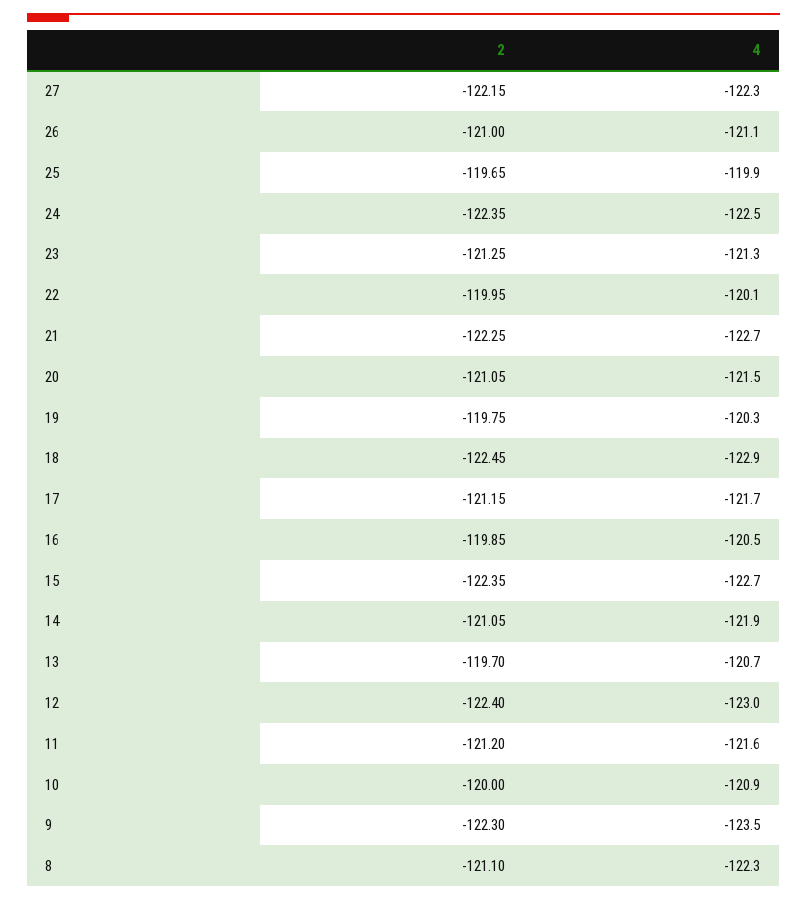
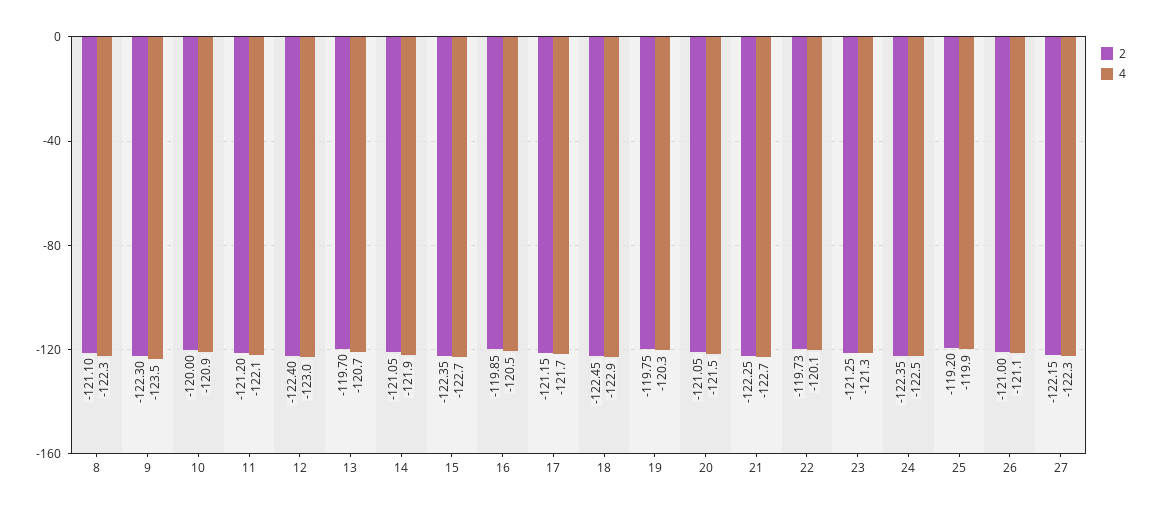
  {
    "2": {
      "27": -122.15,
      "26": -121,
-     "25": -119.65,
+     "25": -119.2,
      "24": -122.35,
      "23": -121.25,
-     "22": -119.95,
+     "22": -119.73,
      "21": -122.25,
      "20": -121.05,
      "19": -119.75,
      "18": -122.45,
      "17": -121.15,
      "16": -119.85,
      "15": -122.35,
      "14": -121.05,
      "13": -119.7,
      "12": -122.4,
      "11": -121.2,
      "10": -120,
      "9": -122.3,
      "8": -121.1
    },
    "4": {
      "27": -122.3,
      "26": -121.1,
      "25": -119.9,
      "24": -122.5,
      "23": -121.3,
      "22": -120.1,
      "21": -122.7,
      "20": -121.5,
      "19": -120.3,
      "18": -122.9,
      "17": -121.7,
      "16": -120.5,
      "15": -122.7,
      "14": -121.9,
      "13": -120.7,
      "12": -123,
-     "11": -121.6,
+     "11": -122.1,
      "10": -120.9,
      "9": -123.5,
      "8": -122.3
    }
  }

